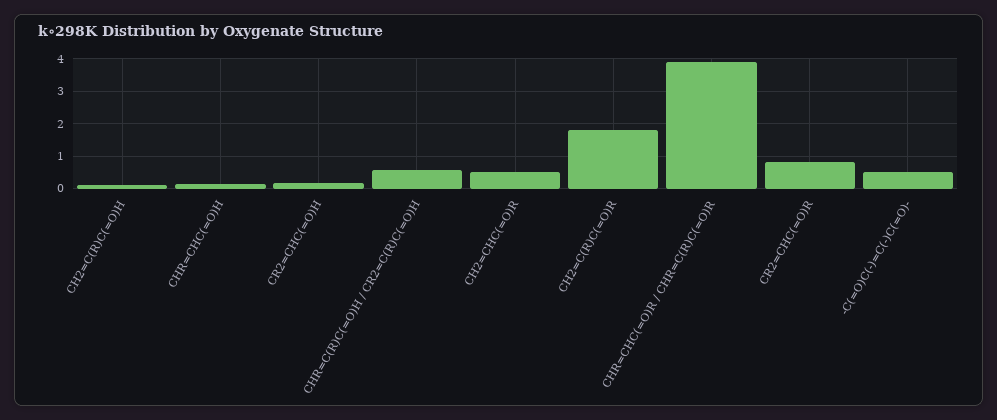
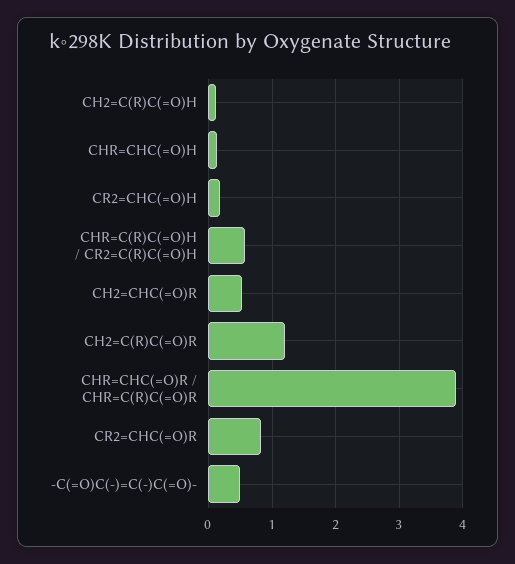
  {
    "CH2=C(R)C(=O)H": 0.1,
    "CHR=CHC(=O)H": 0.1,
    "CR2=CHC(=O)H": 0.2,
    "CHR=C(R)C(=O)H / CR2=C(R)C(=O)H": 0.6,
    "CH2=CHC(=O)R": 0.5,
-   "CH2=C(R)C(=O)R": 1.8,
+   "CH2=C(R)C(=O)R": 1.2,
    "CHR=CHC(=O)R / CHR=C(R)C(=O)R": 3.9,
    "CR2=CHC(=O)R": 0.8,
    "-C(=O)C(-)=C(-)C(=O)-": 0.5
  }

